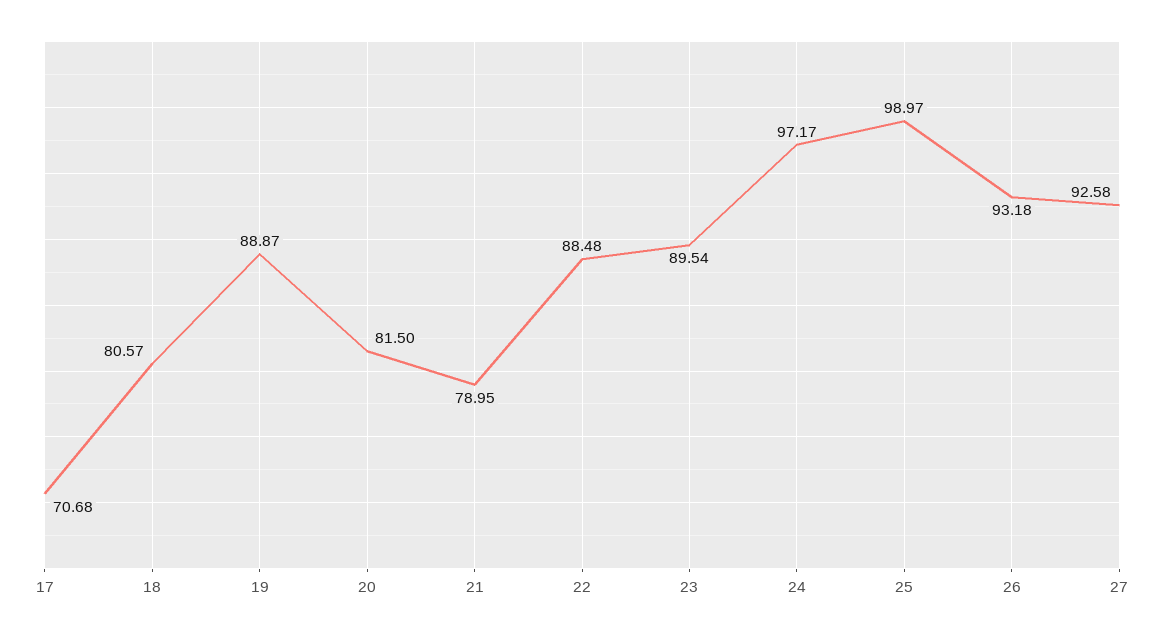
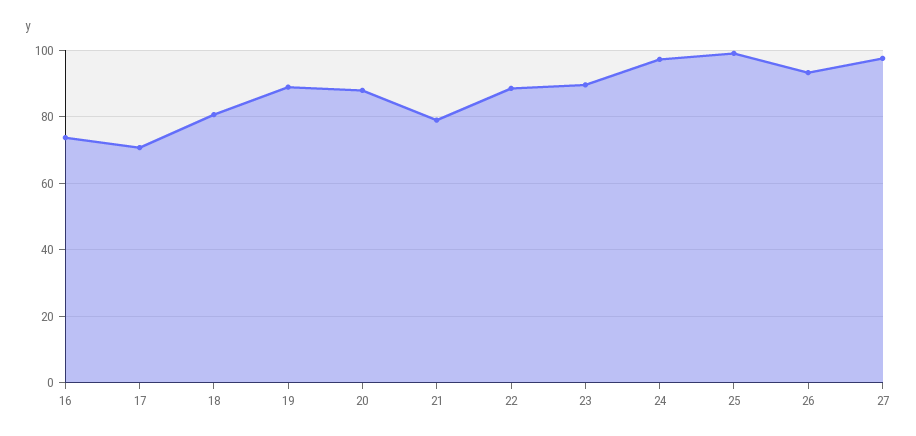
  {
    "17": 70.68,
    "18": 80.57,
    "19": 88.87,
-   "20": 81.5,
+   "20": 88,
    "21": 78.95,
    "22": 88.48,
    "23": 89.54,
    "24": 97.17,
    "25": 98.97,
    "26": 93.18,
-   "27": 92.58
+   "27": 98,
+   "16": 74
  }

